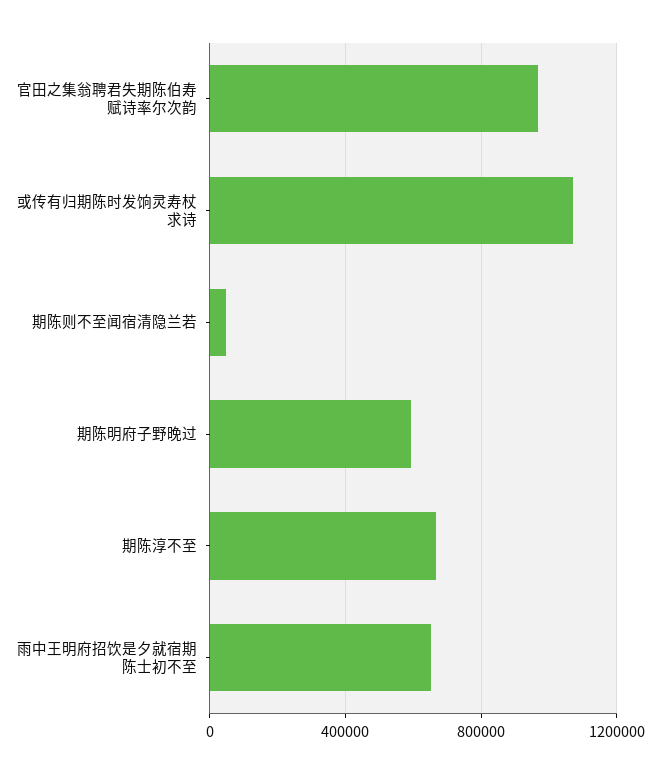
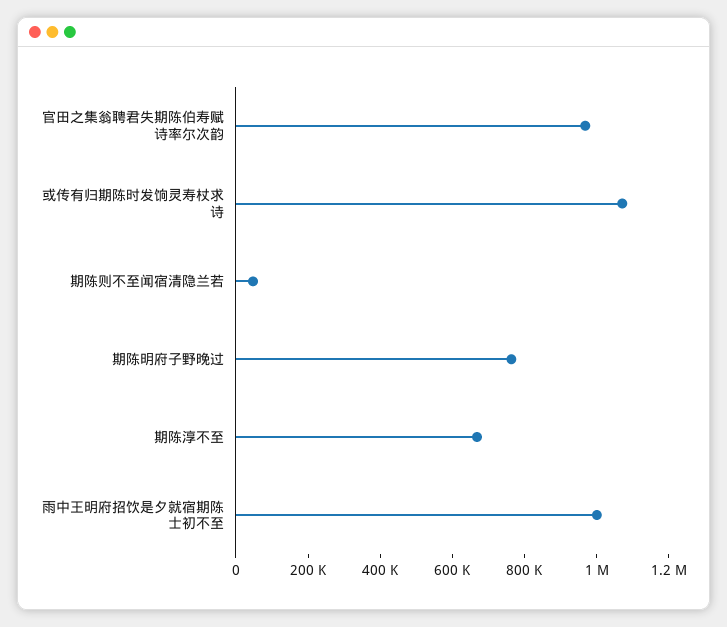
  {
    "官田之集翁聘君失期陈伯寿赋诗率尔次韵": 950000,
    "或传有归期陈时发饷灵寿杖求诗": 1050000,
    "期陈则不至闻宿清隐兰若": 50000,
-   "期陈明府子野晚过": 600000,
+   "期陈明府子野晚过": 750000,
    "期陈淳不至": 650000,
-   "雨中王明府招饮是夕就宿期陈士初不至": 650000
+   "雨中王明府招饮是夕就宿期陈士初不至": 1000000
  }

